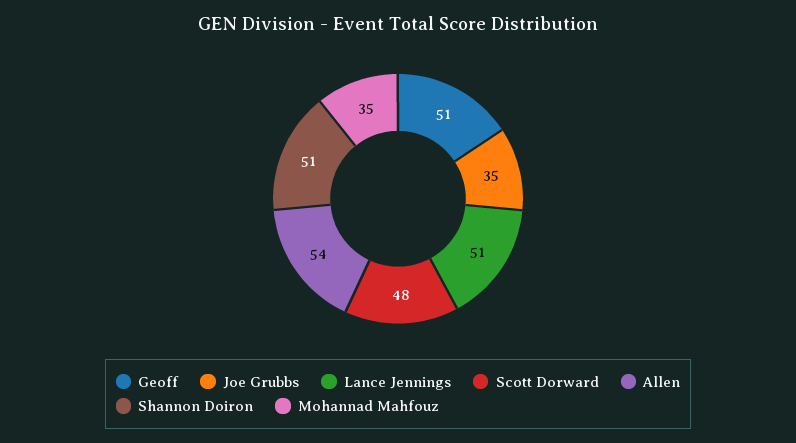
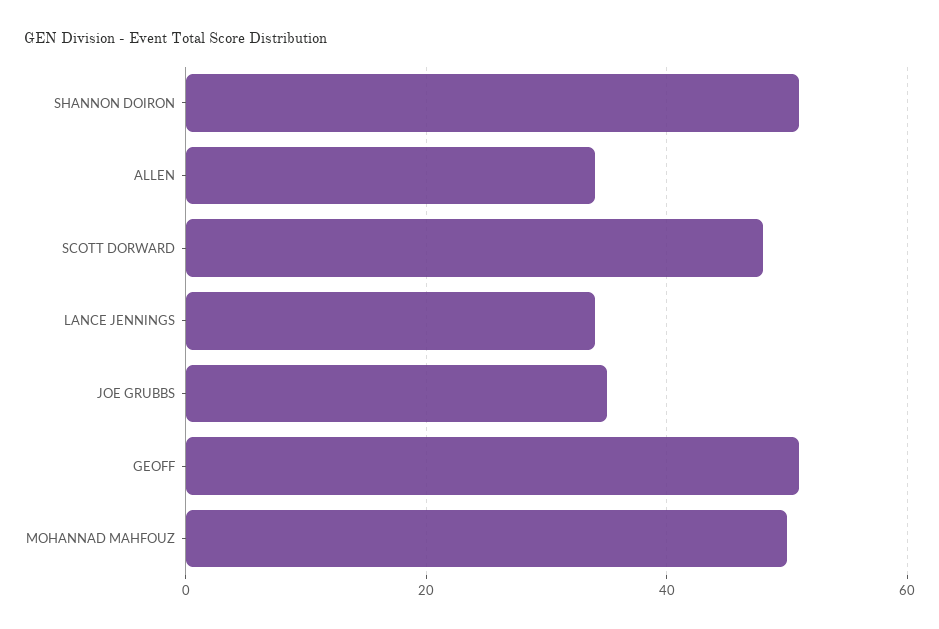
  {
    "Geoff": 51,
    "Joe Grubbs": 35,
-   "Lance Jennings": 51,
+   "Lance Jennings": 35,
    "Scott Dorward": 48,
-   "Allen": 54,
+   "Allen": 35,
    "Shannon Doiron": 51,
-   "Mohannad Mahfouz": 35
+   "Mohannad Mahfouz": 50
  }

